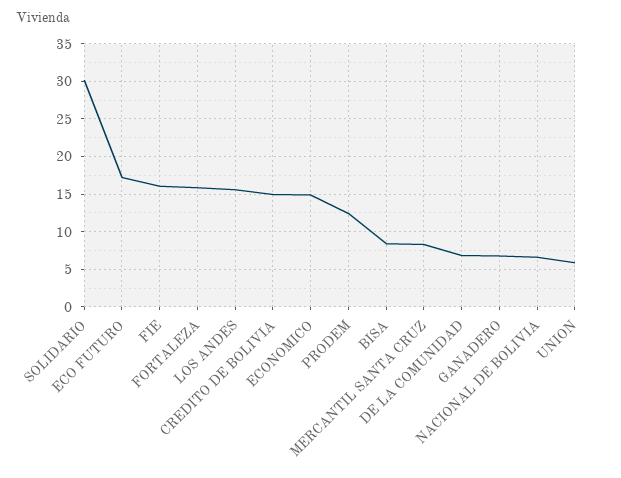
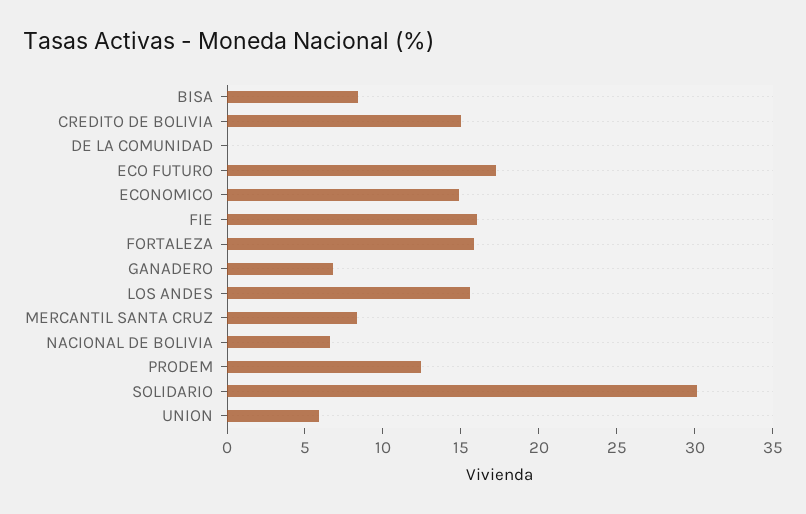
  {
    "SOLIDARIO": 30,
    "ECO FUTURO": 17,
    "FIE": 16,
    "FORTALEZA": 16,
    "LOS ANDES": 16,
    "CREDITO DE BOLIVIA": 15,
    "ECONOMICO": 15,
    "PRODEM": 12,
    "BISA": 8,
    "MERCANTIL SANTA CRUZ": 8,
-   "DE LA COMUNIDAD": 7,
+   "DE LA COMUNIDAD": 0,
    "GANADERO": 7,
    "NACIONAL DE BOLIVIA": 7,
    "UNION": 6
  }

